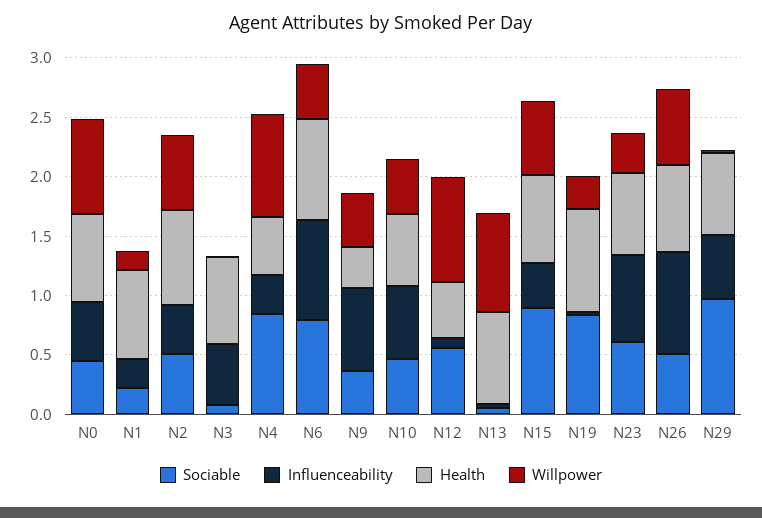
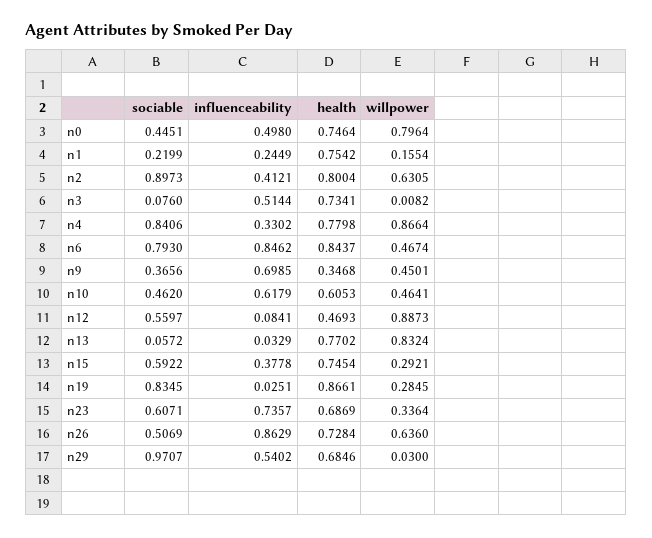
  {
    "Sociable": {
      "N0": 0.4451,
      "N1": 0.2199,
-     "N2": 0.5,
+     "N2": 0.8973,
      "N3": 0.076,
      "N4": 0.8406,
      "N6": 0.793,
      "N9": 0.3656,
      "N10": 0.462,
      "N12": 0.5597,
      "N13": 0.0572,
-     "N15": 0.9,
+     "N15": 0.5922,
      "N19": 0.8345,
      "N23": 0.6071,
      "N26": 0.5069,
      "N29": 0.9707
    },
    "Influenceability": {
      "N0": 0.498,
      "N1": 0.2449,
      "N2": 0.4121,
      "N3": 0.5144,
      "N4": 0.3302,
      "N6": 0.8462,
      "N9": 0.6985,
      "N10": 0.6179,
      "N12": 0.0841,
      "N13": 0.0329,
      "N15": 0.3778,
      "N19": 0.0251,
      "N23": 0.7357,
      "N26": 0.8629,
      "N29": 0.5402
    },
    "Health": {
      "N0": 0.7464,
      "N1": 0.7542,
      "N2": 0.8004,
      "N3": 0.7341,
-     "N4": 0.5,
+     "N4": 0.7798,
      "N6": 0.8437,
      "N9": 0.3468,
      "N10": 0.6053,
      "N12": 0.4693,
      "N13": 0.7702,
      "N15": 0.7454,
      "N19": 0.8661,
      "N23": 0.6869,
      "N26": 0.7284,
      "N29": 0.6846
    },
    "Willpower": {
      "N0": 0.7964,
      "N1": 0.1554,
      "N2": 0.6305,
      "N3": 0.0082,
      "N4": 0.8664,
      "N6": 0.4674,
      "N9": 0.4501,
      "N10": 0.4641,
      "N12": 0.8873,
      "N13": 0.8324,
-     "N15": 0.6,
+     "N15": 0.2921,
      "N19": 0.2845,
      "N23": 0.3364,
      "N26": 0.636,
      "N29": 0.03
    }
  }

